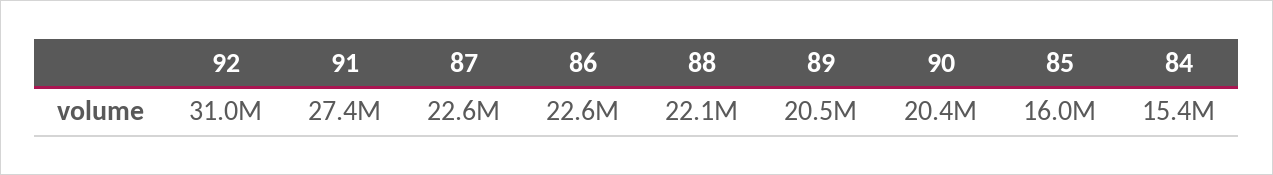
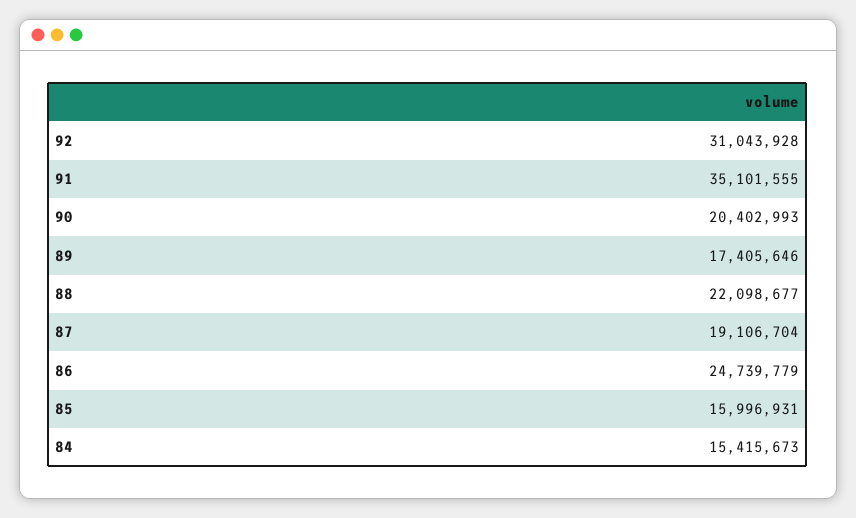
  {
    "92": 31043928,
-   "91": 27400000,
+   "91": 35101555,
-   "87": 22600000,
+   "87": 19106704,
-   "86": 22600000,
+   "86": 24739779,
    "88": 22098677,
-   "89": 20500000,
+   "89": 17405646,
    "90": 20402993,
    "85": 15996931,
    "84": 15415673
  }

